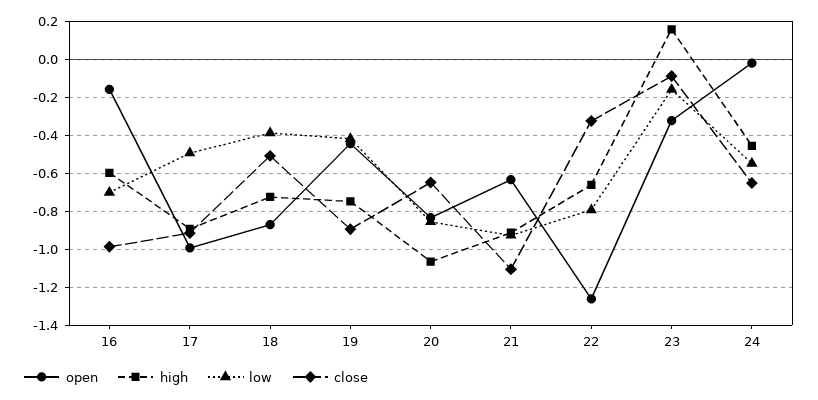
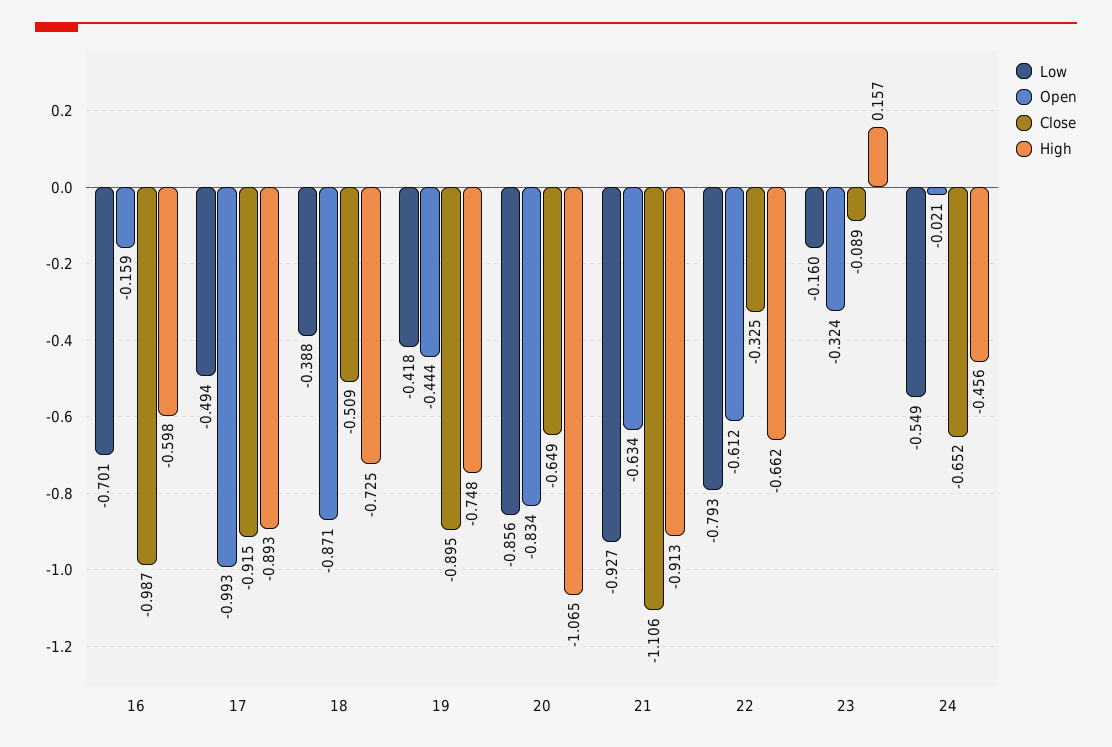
  {
    "open": {
      "16": -0.159,
      "17": -0.993,
      "18": -0.871,
      "19": -0.444,
      "20": -0.834,
      "21": -0.634,
-     "22": -1.25,
+     "22": -0.612,
      "23": -0.324,
      "24": -0.021
    },
    "high": {
      "16": -0.598,
      "17": -0.893,
      "18": -0.725,
      "19": -0.748,
      "20": -1.065,
      "21": -0.913,
      "22": -0.662,
      "23": 0.157,
      "24": -0.456
    },
    "low": {
      "16": -0.701,
      "17": -0.494,
      "18": -0.388,
      "19": -0.418,
      "20": -0.856,
      "21": -0.927,
      "22": -0.793,
      "23": -0.16,
      "24": -0.549
    },
    "close": {
      "16": -0.987,
      "17": -0.915,
      "18": -0.509,
      "19": -0.895,
      "20": -0.649,
      "21": -1.106,
      "22": -0.325,
      "23": -0.089,
      "24": -0.652
    }
  }

